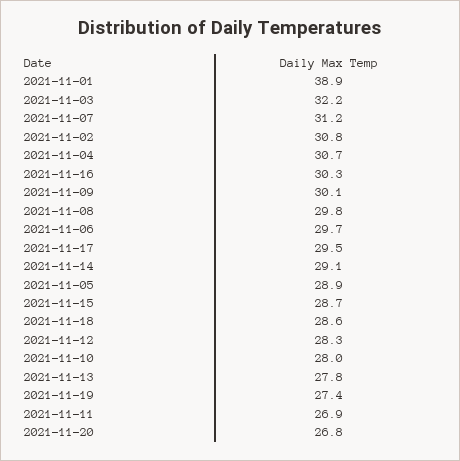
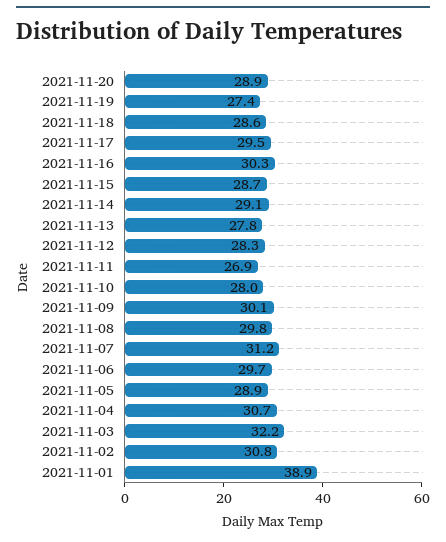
  {
    "2021-11-01": 38.9,
    "2021-11-03": 32.2,
    "2021-11-07": 31.2,
    "2021-11-02": 30.8,
    "2021-11-04": 30.7,
    "2021-11-16": 30.3,
    "2021-11-09": 30.1,
    "2021-11-08": 29.8,
    "2021-11-06": 29.7,
    "2021-11-17": 29.5,
    "2021-11-14": 29.1,
    "2021-11-05": 28.9,
    "2021-11-15": 28.7,
    "2021-11-18": 28.6,
    "2021-11-12": 28.3,
    "2021-11-10": 28,
    "2021-11-13": 27.8,
    "2021-11-19": 27.4,
    "2021-11-11": 26.9,
-   "2021-11-20": 26.8
+   "2021-11-20": 28.9
  }

